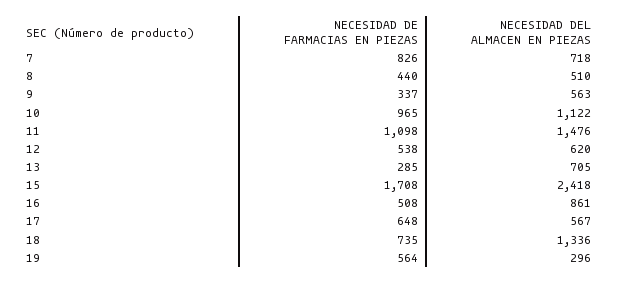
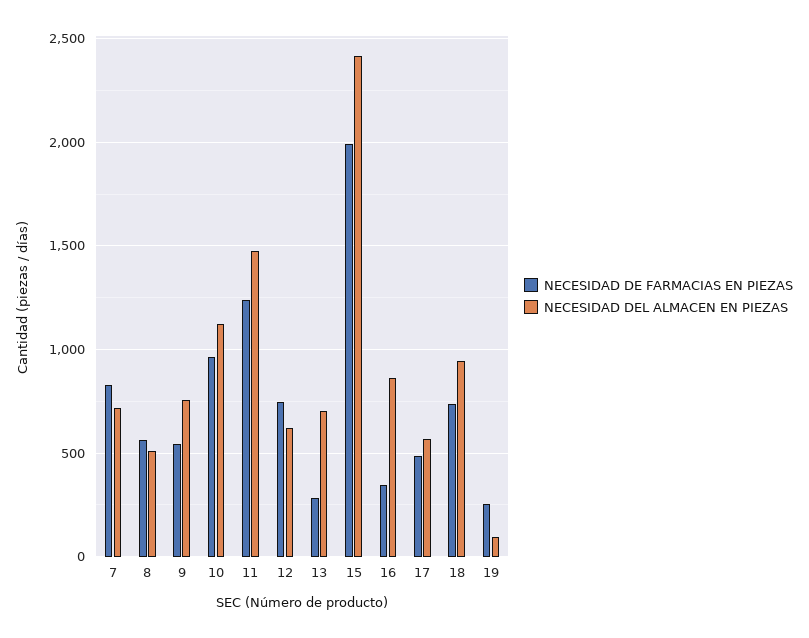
  {
    "NECESIDAD DE FARMACIAS EN PIEZAS": {
      "7": 826,
-     "8": 440,
+     "8": 550,
-     "9": 337,
+     "9": 550,
      "10": 965,
-     "11": 1098,
+     "11": 1250,
-     "12": 538,
+     "12": 750,
      "13": 285,
-     "15": 1708,
+     "15": 2000,
-     "16": 508,
+     "16": 350,
-     "17": 648,
+     "17": 500,
      "18": 735,
-     "19": 564
+     "19": 250
    },
    "NECESIDAD DEL ALMACEN EN PIEZAS": {
      "7": 718,
      "8": 510,
-     "9": 563,
+     "9": 750,
      "10": 1122,
      "11": 1476,
      "12": 620,
      "13": 705,
      "15": 2418,
      "16": 861,
      "17": 567,
-     "18": 1336,
+     "18": 950,
-     "19": 296
+     "19": 100
    }
  }

